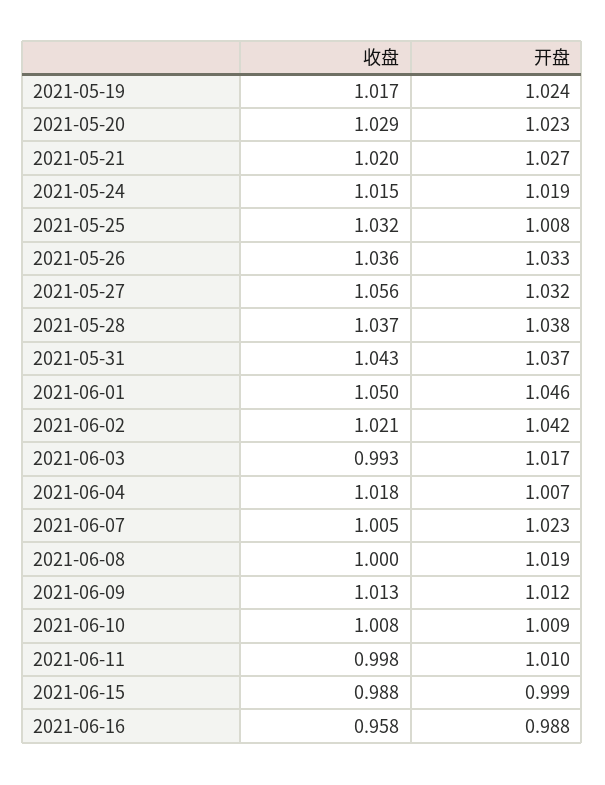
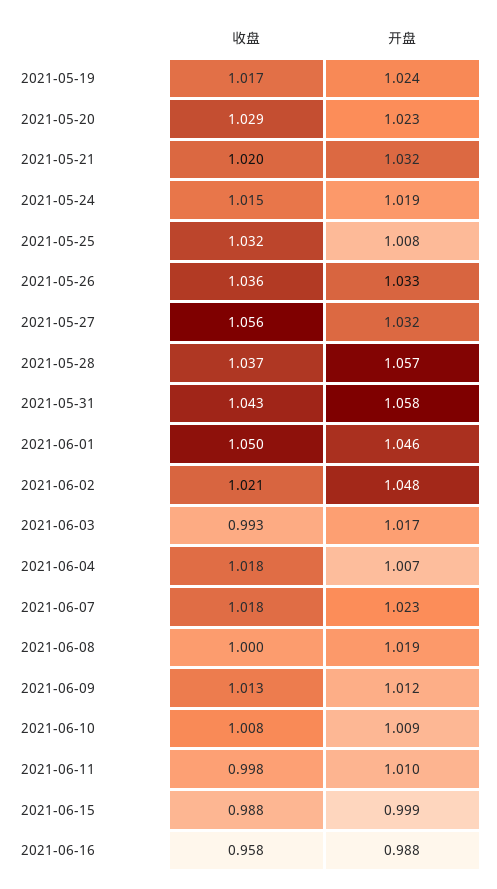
  {
    "收盘": {
      "2021-05-19": 1.017,
      "2021-05-20": 1.029,
      "2021-05-21": 1.02,
      "2021-05-24": 1.015,
      "2021-05-25": 1.032,
      "2021-05-26": 1.036,
      "2021-05-27": 1.056,
      "2021-05-28": 1.037,
      "2021-05-31": 1.043,
      "2021-06-01": 1.05,
      "2021-06-02": 1.021,
      "2021-06-03": 0.993,
      "2021-06-04": 1.018,
-     "2021-06-07": 1.005,
+     "2021-06-07": 1.018,
      "2021-06-08": 1,
      "2021-06-09": 1.013,
      "2021-06-10": 1.008,
      "2021-06-11": 0.998,
      "2021-06-15": 0.988,
      "2021-06-16": 0.958
    },
    "开盘": {
      "2021-05-19": 1.024,
      "2021-05-20": 1.023,
-     "2021-05-21": 1.027,
+     "2021-05-21": 1.032,
      "2021-05-24": 1.019,
      "2021-05-25": 1.008,
      "2021-05-26": 1.033,
      "2021-05-27": 1.032,
-     "2021-05-28": 1.038,
+     "2021-05-28": 1.057,
-     "2021-05-31": 1.037,
+     "2021-05-31": 1.058,
      "2021-06-01": 1.046,
-     "2021-06-02": 1.042,
+     "2021-06-02": 1.048,
      "2021-06-03": 1.017,
      "2021-06-04": 1.007,
      "2021-06-07": 1.023,
      "2021-06-08": 1.019,
      "2021-06-09": 1.012,
      "2021-06-10": 1.009,
      "2021-06-11": 1.01,
      "2021-06-15": 0.999,
      "2021-06-16": 0.988
    }
  }

